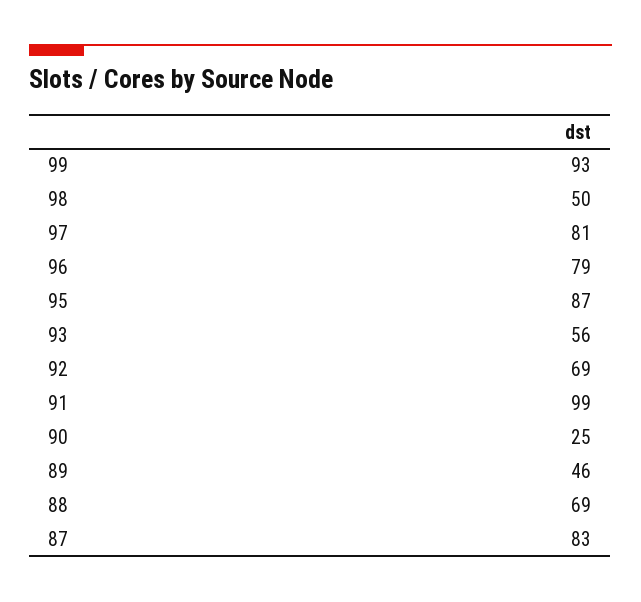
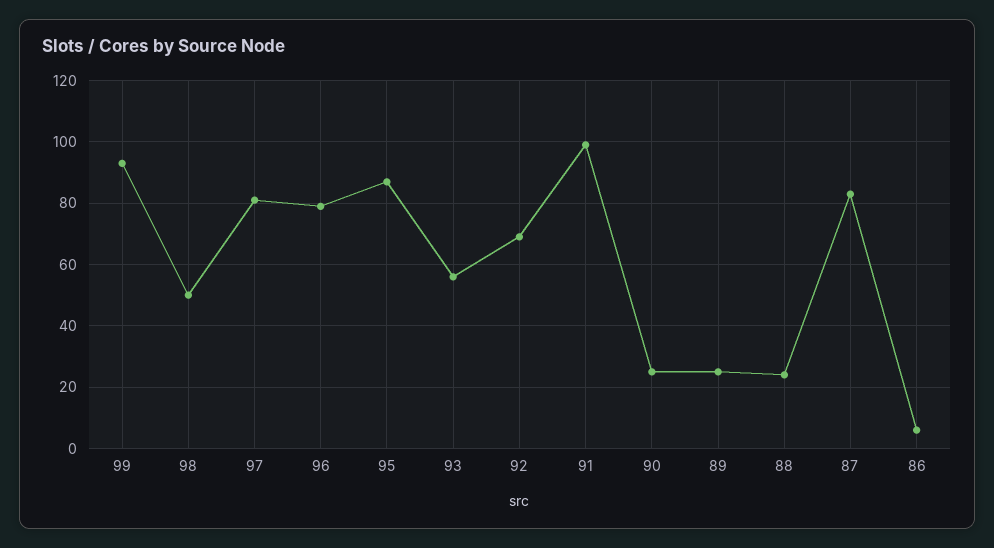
  {
    "99": 93,
    "98": 50,
    "97": 81,
    "96": 79,
    "95": 87,
    "93": 56,
    "92": 69,
    "91": 99,
    "90": 25,
-   "89": 46,
+   "89": 25,
-   "88": 69,
+   "88": 25,
-   "87": 83
+   "87": 83,
+   "86": 5
  }

